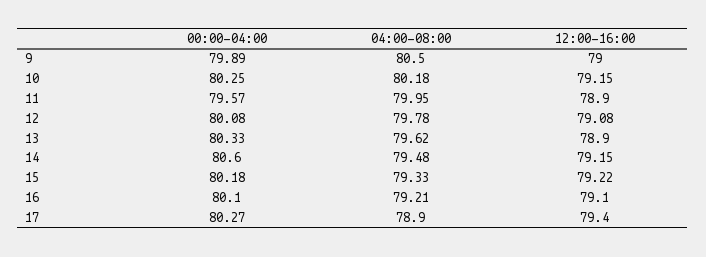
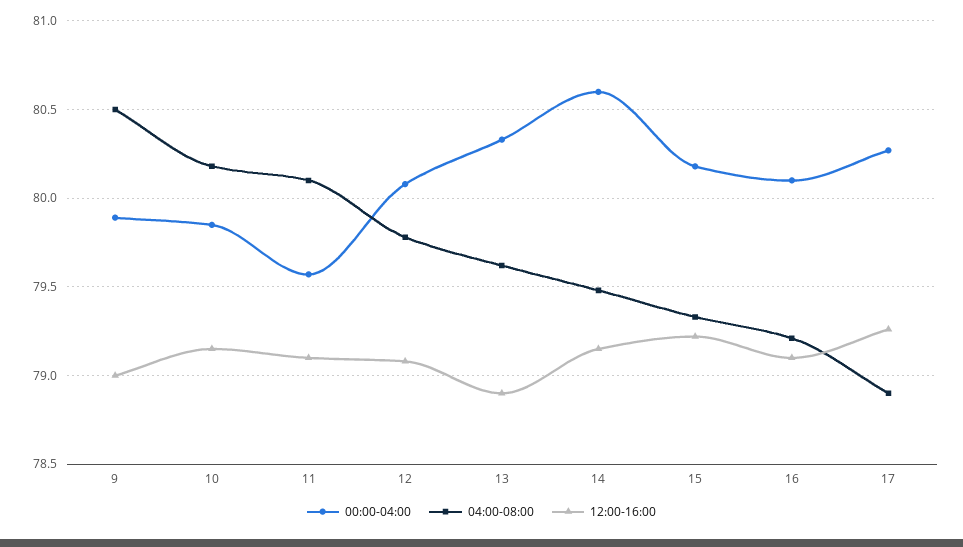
  {
    "00:00-04:00": {
      "9": 79.89,
-     "10": 80.25,
+     "10": 79.85,
      "11": 79.57,
      "12": 80.08,
      "13": 80.33,
      "14": 80.6,
      "15": 80.18,
      "16": 80.1,
      "17": 80.27
    },
    "04:00-08:00": {
      "9": 80.5,
      "10": 80.18,
-     "11": 79.95,
+     "11": 80.1,
      "12": 79.78,
      "13": 79.62,
      "14": 79.48,
      "15": 79.33,
      "16": 79.21,
      "17": 78.9
    },
    "12:00-16:00": {
      "9": 79,
      "10": 79.15,
-     "11": 78.9,
+     "11": 79.1,
      "12": 79.08,
      "13": 78.9,
      "14": 79.15,
      "15": 79.22,
      "16": 79.1,
-     "17": 79.4
+     "17": 79.25
    }
  }

